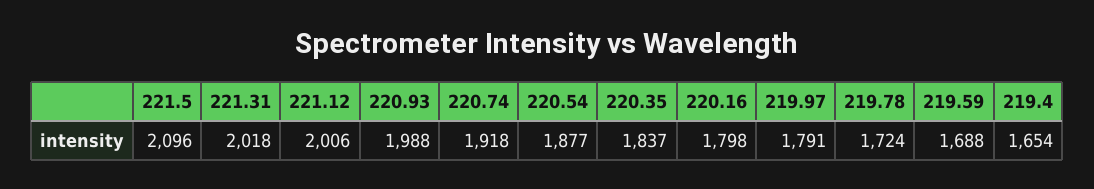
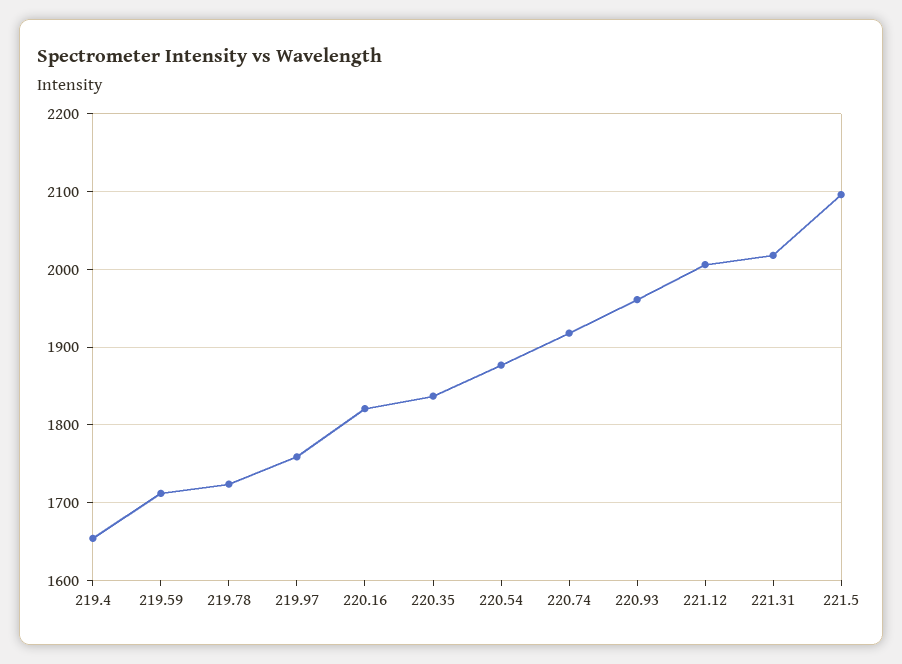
  {
    "221.5": 2096,
    "221.31": 2018,
    "221.12": 2006,
-   "220.93": 1988,
+   "220.93": 1960,
    "220.74": 1918,
    "220.54": 1877,
    "220.35": 1837,
-   "220.16": 1798,
+   "220.16": 1820,
-   "219.97": 1791,
+   "219.97": 1760,
    "219.78": 1724,
-   "219.59": 1688,
+   "219.59": 1710,
    "219.4": 1654
  }

